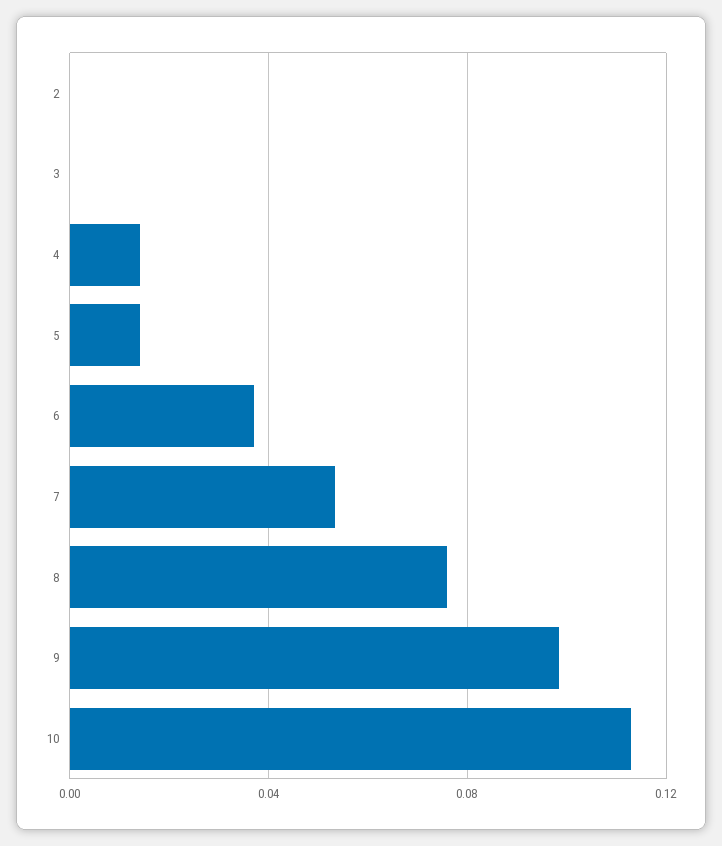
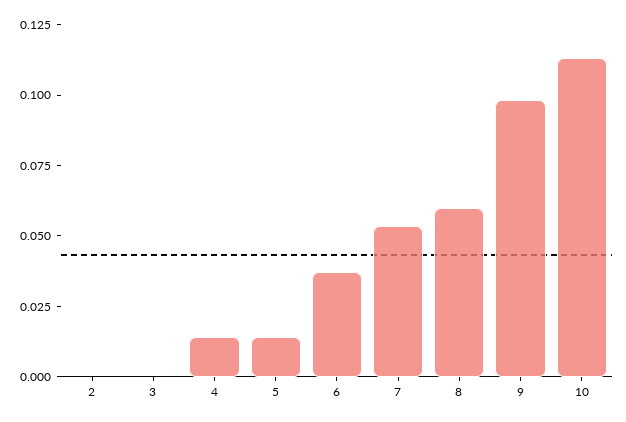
  {
    "2": 0,
    "3": 0,
    "4": 0.015,
    "5": 0.015,
    "6": 0.035,
    "7": 0.055,
-   "8": 0.075,
+   "8": 0.06,
    "9": 0.1,
    "10": 0.115
  }

